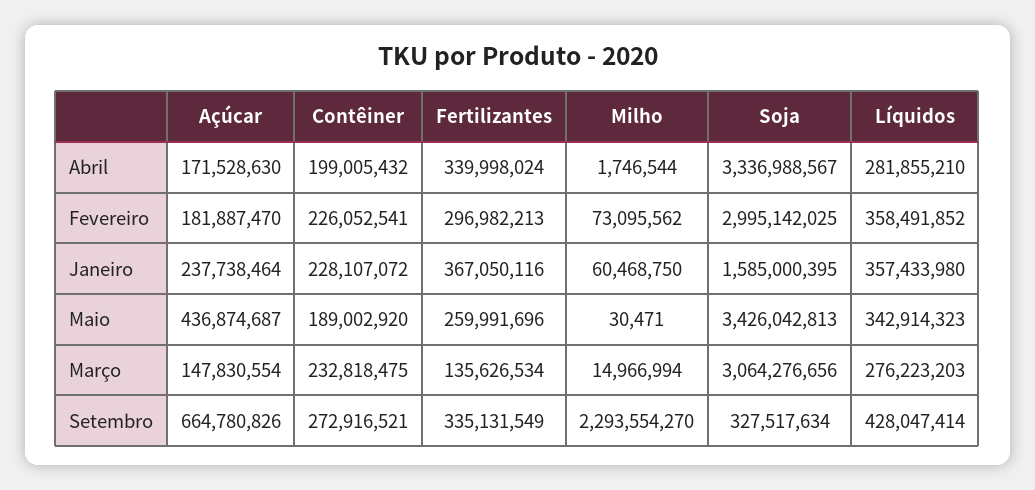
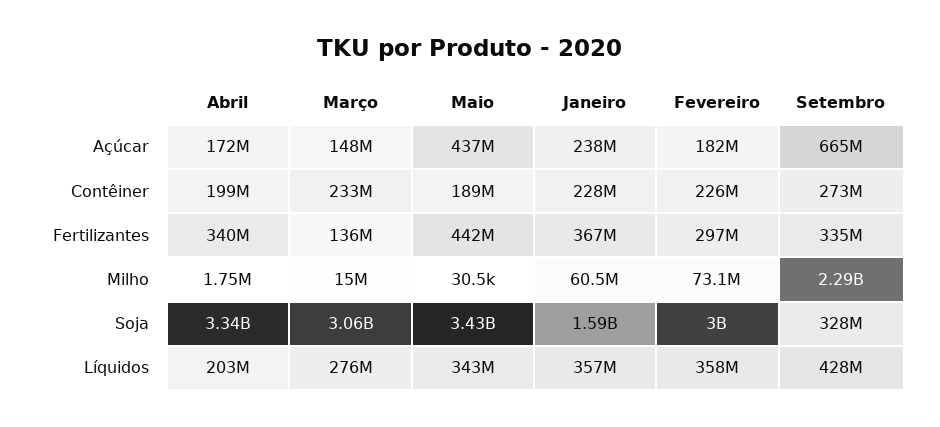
  {
    "Açúcar": {
      "Abril": 171528630,
      "Fevereiro": 181887470,
      "Janeiro": 237738464,
      "Maio": 436874687,
      "Março": 147830554,
      "Setembro": 664780826
    },
    "Contêiner": {
      "Abril": 199005432,
      "Fevereiro": 226052541,
      "Janeiro": 228107072,
      "Maio": 189002920,
      "Março": 232818475,
      "Setembro": 272916521
    },
    "Fertilizantes": {
      "Abril": 339998024,
      "Fevereiro": 296982213,
      "Janeiro": 367050116,
-     "Maio": 259991696,
+     "Maio": 442000000,
      "Março": 135626534,
      "Setembro": 335131549
    },
    "Milho": {
      "Abril": 1746544,
      "Fevereiro": 73095562,
      "Janeiro": 60468750,
      "Maio": 30471,
      "Março": 14966994,
      "Setembro": 2293554270
    },
    "Soja": {
      "Abril": 3336988567,
      "Fevereiro": 2995142025,
      "Janeiro": 1585000395,
      "Maio": 3426042813,
      "Março": 3064276656,
      "Setembro": 327517634
    },
    "Líquidos": {
-     "Abril": 281855210,
+     "Abril": 203000000,
      "Fevereiro": 358491852,
      "Janeiro": 357433980,
      "Maio": 342914323,
      "Março": 276223203,
      "Setembro": 428047414
    }
  }

